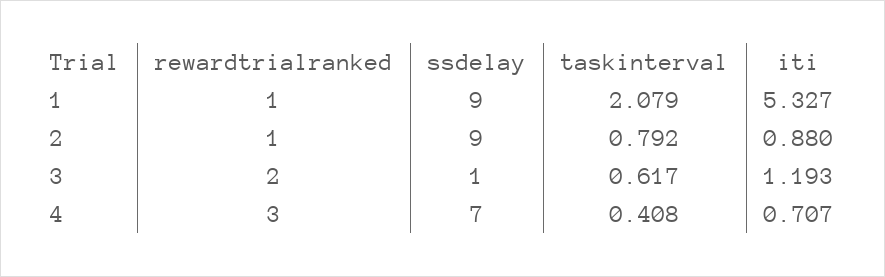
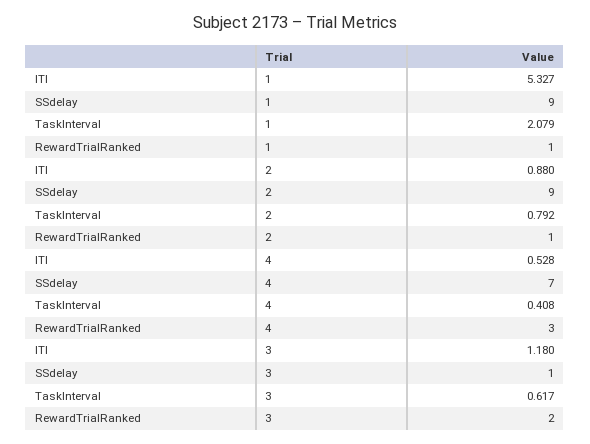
  {
    "rewardtrialranked": {
      "1": 1,
      "2": 1,
      "3": 2,
      "4": 3
    },
    "ssdelay": {
      "1": 9,
      "2": 9,
      "3": 1,
      "4": 7
    },
    "taskinterval": {
      "1": 2.079,
      "2": 0.792,
      "3": 0.617,
      "4": 0.408
    },
    "iti": {
      "1": 5.327,
      "2": 0.88,
-     "3": 1.193,
+     "3": 1.18,
-     "4": 0.707
+     "4": 0.528
    }
  }

